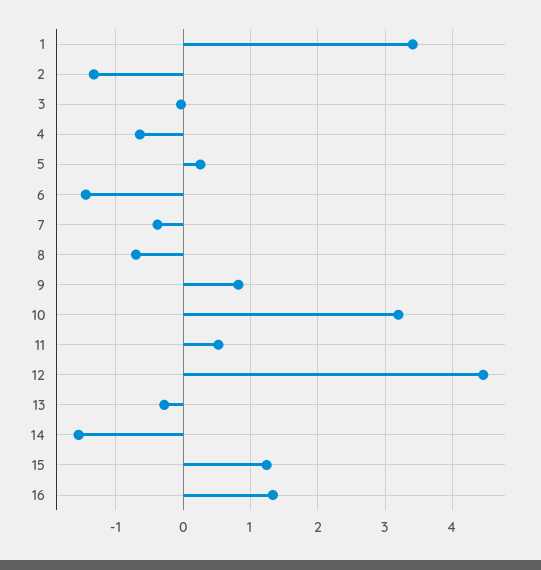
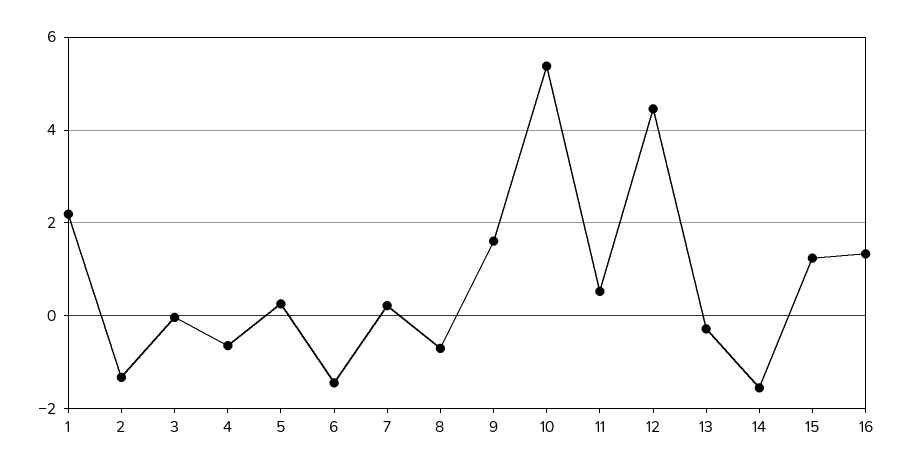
  {
-   "1": 3.4,
+   "1": 2.2,
    "2": -1.3,
    "3": 0,
    "4": -0.6,
    "5": 0.3,
    "6": -1.4,
-   "7": -0.4,
+   "7": 0.2,
    "8": -0.7,
-   "9": 0.8,
+   "9": 1.6,
-   "10": 3.2,
+   "10": 5.4,
    "11": 0.5,
    "12": 4.5,
    "13": -0.3,
    "14": -1.6,
    "15": 1.2,
    "16": 1.3
  }

